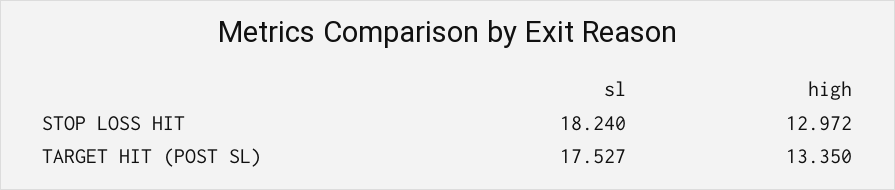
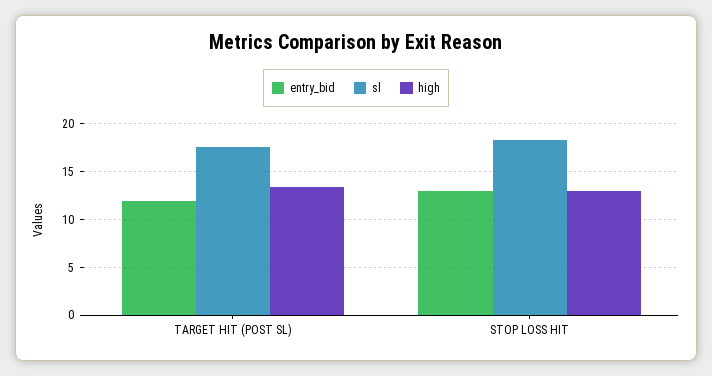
  {
    "sl": {
      "STOP LOSS HIT": 18.24,
      "TARGET HIT (POST SL)": 17.527
    },
    "high": {
      "STOP LOSS HIT": 12.972,
      "TARGET HIT (POST SL)": 13.35
-   }
+   },
+   "entry_bid": {
+     "TARGET HIT (POST SL)": 12,
+     "STOP LOSS HIT": 13
+   }
  }

